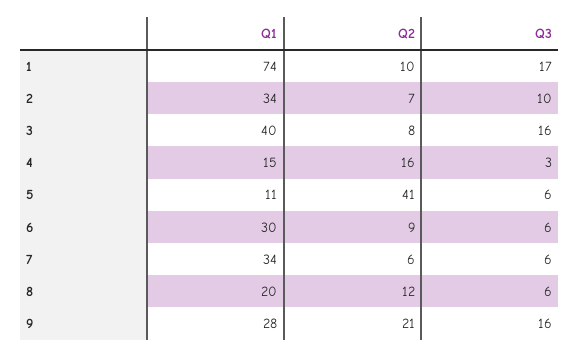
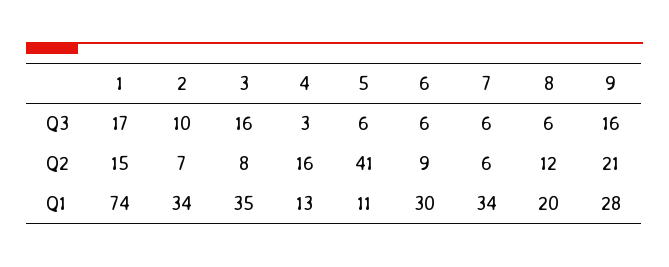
  {
    "Q1": {
      "1": 74,
      "2": 34,
-     "3": 40,
+     "3": 35,
-     "4": 15,
+     "4": 13,
      "5": 11,
      "6": 30,
      "7": 34,
      "8": 20,
      "9": 28
    },
    "Q2": {
-     "1": 10,
+     "1": 15,
      "2": 7,
      "3": 8,
      "4": 16,
      "5": 41,
      "6": 9,
      "7": 6,
      "8": 12,
      "9": 21
    },
    "Q3": {
      "1": 17,
      "2": 10,
      "3": 16,
      "4": 3,
      "5": 6,
      "6": 6,
      "7": 6,
      "8": 6,
      "9": 16
    }
  }

